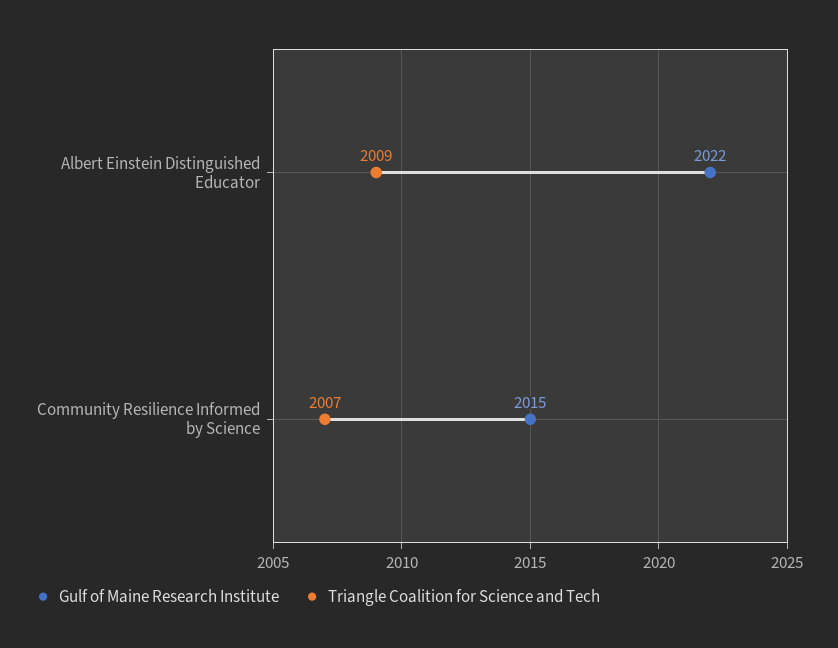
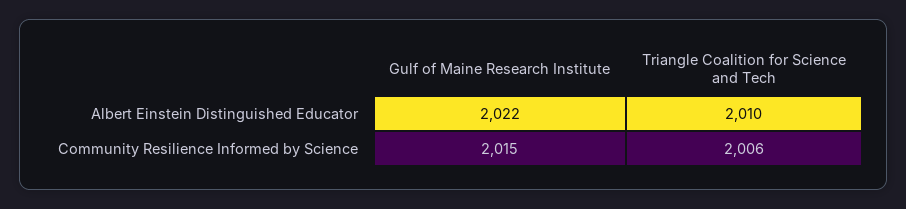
  {
    "Gulf of Maine Research Institute": {
      "Albert Einstein Distinguished Educator": 2022,
      "Community Resilience Informed by Science": 2015
    },
    "Triangle Coalition for Science and Tech": {
-     "Albert Einstein Distinguished Educator": 2009,
+     "Albert Einstein Distinguished Educator": 2010,
-     "Community Resilience Informed by Science": 2007
+     "Community Resilience Informed by Science": 2006
    }
  }

